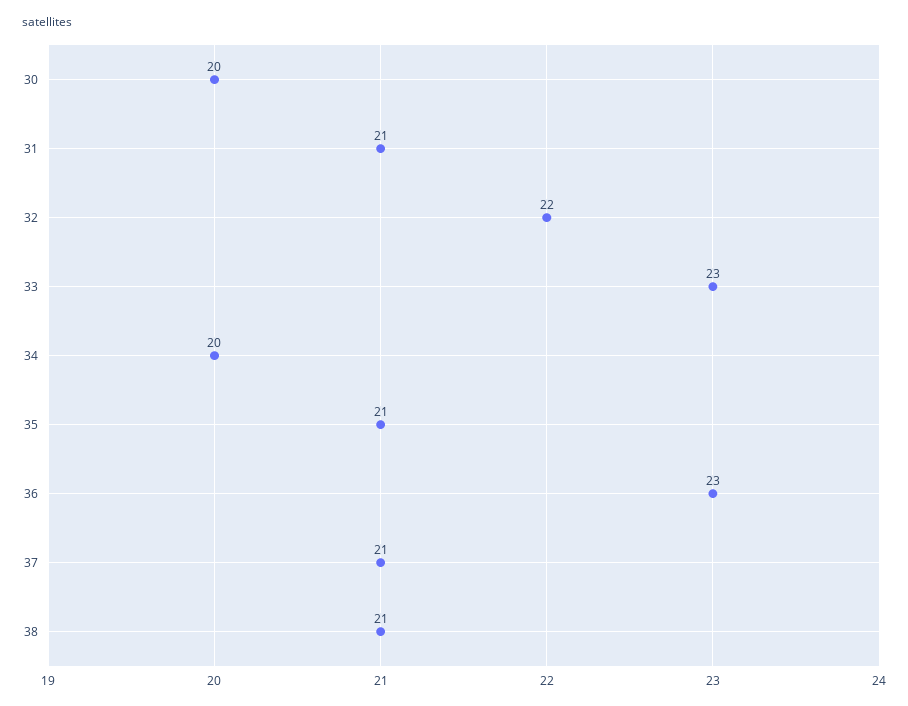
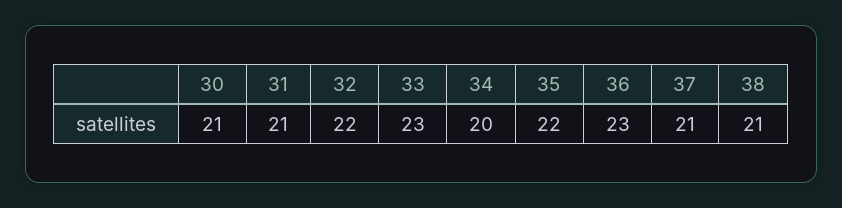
  {
-   "30": 20,
+   "30": 21,
    "31": 21,
    "32": 22,
    "33": 23,
    "34": 20,
-   "35": 21,
+   "35": 22,
    "36": 23,
    "37": 21,
    "38": 21
  }

